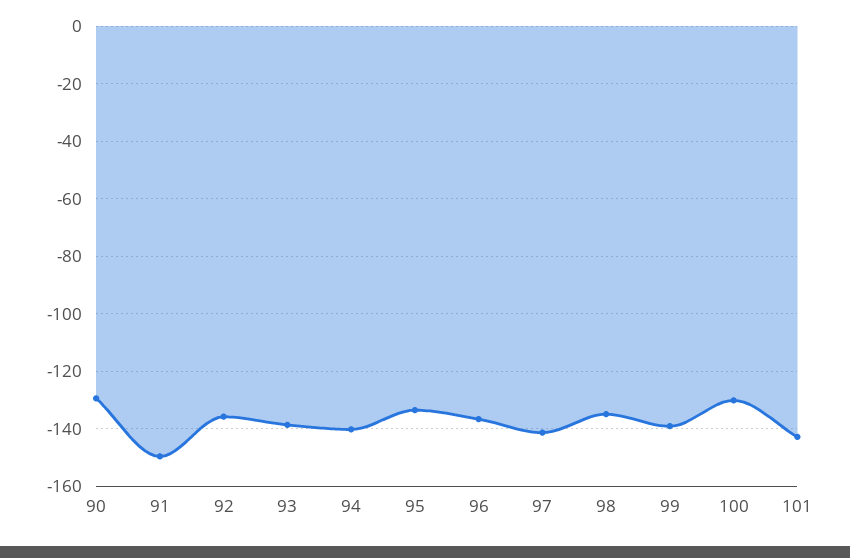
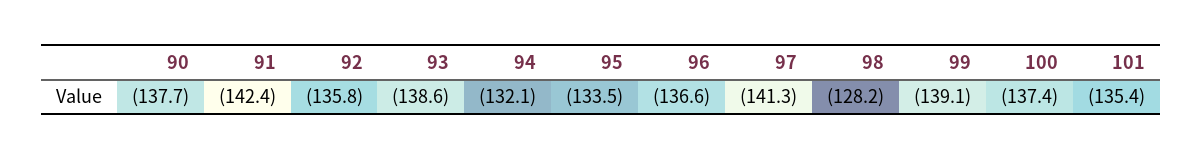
  {
-   "90": -130,
+   "90": -137.7,
-   "91": -150,
+   "91": -142.4,
    "92": -135.8,
    "93": -138.6,
-   "94": -140,
+   "94": -132.1,
    "95": -133.5,
    "96": -136.6,
    "97": -141.3,
-   "98": -135,
+   "98": -128.2,
    "99": -139.1,
-   "100": -130,
+   "100": -137.4,
-   "101": -142.5
+   "101": -135.4
  }

